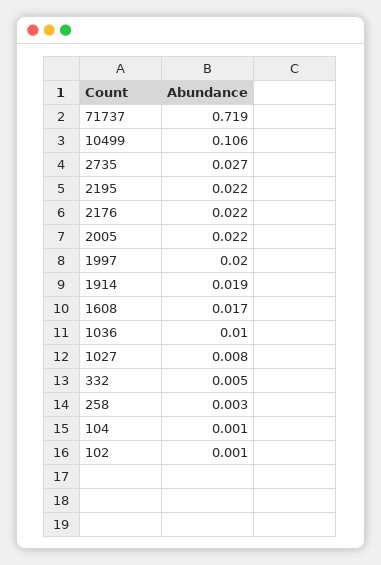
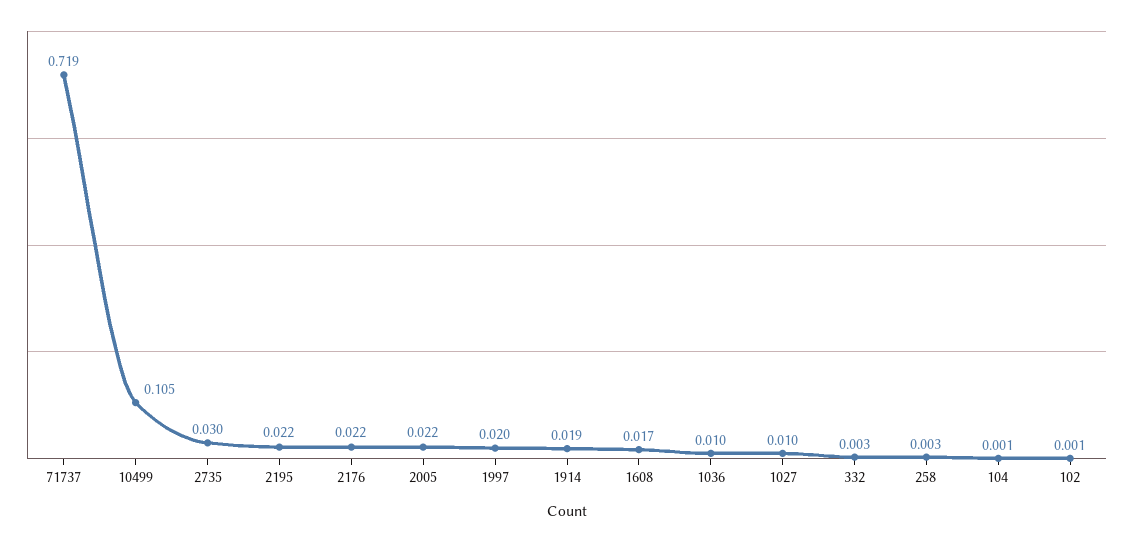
  {
    "71737": 0.719,
-   "10499": 0.106,
+   "10499": 0.105,
-   "2735": 0.027,
+   "2735": 0.03,
    "2195": 0.022,
    "2176": 0.022,
    "2005": 0.022,
    "1997": 0.02,
    "1914": 0.019,
    "1608": 0.017,
    "1036": 0.01,
-   "1027": 0.008,
+   "1027": 0.01,
-   "332": 0.005,
+   "332": 0.003,
    "258": 0.003,
    "104": 0.001,
    "102": 0.001
  }

